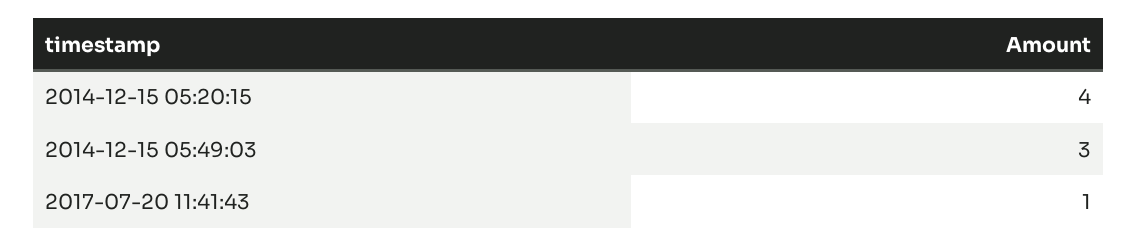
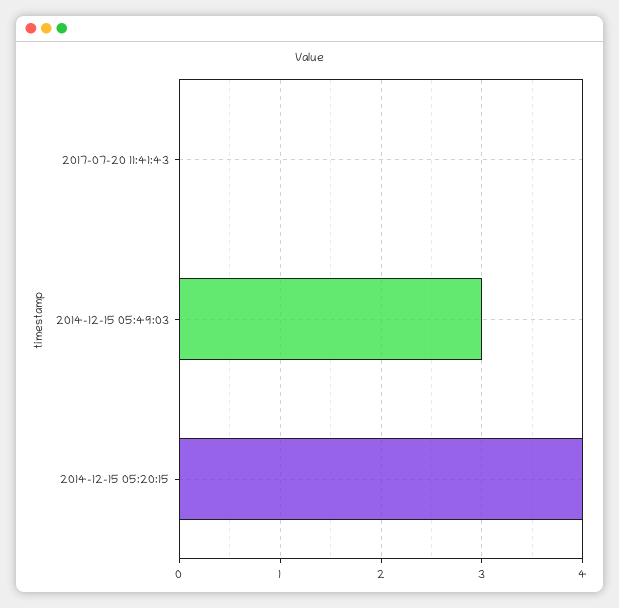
  {
    "2014-12-15 05:20:15": 4,
    "2014-12-15 05:49:03": 3,
-   "2017-07-20 11:41:43": 1
+   "2017-07-20 11:41:43": 0
  }

